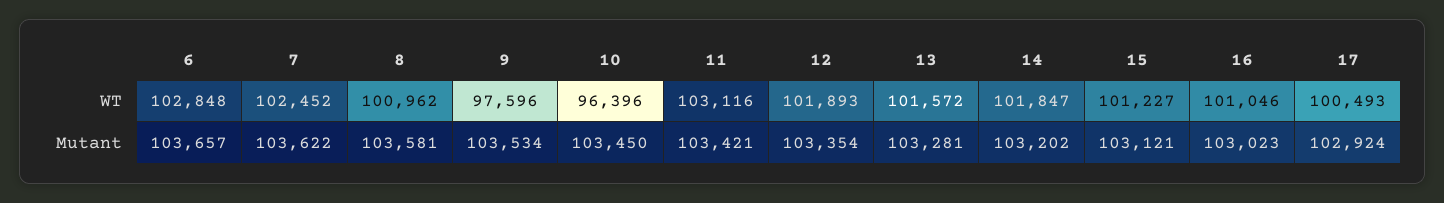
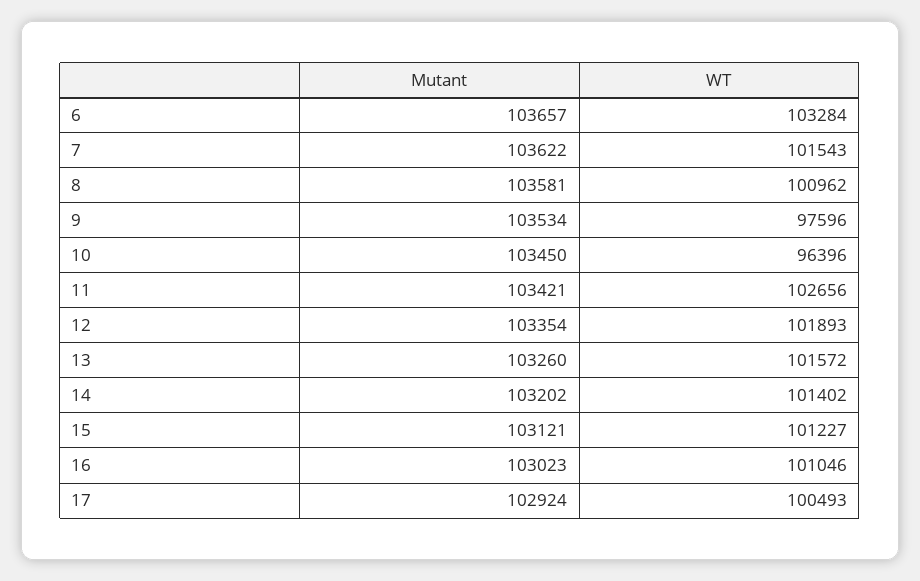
  {
    "6": {
-     "WT": 102848,
+     "WT": 103284,
      "Mutant": 103657
    },
    "7": {
-     "WT": 102452,
+     "WT": 101543,
      "Mutant": 103622
    },
    "8": {
      "WT": 100962,
      "Mutant": 103581
    },
    "9": {
      "WT": 97596,
      "Mutant": 103534
    },
    "10": {
      "WT": 96396,
      "Mutant": 103450
    },
    "11": {
-     "WT": 103116,
+     "WT": 102656,
      "Mutant": 103421
    },
    "12": {
      "WT": 101893,
      "Mutant": 103354
    },
    "13": {
      "WT": 101572,
-     "Mutant": 103281
+     "Mutant": 103260
    },
    "14": {
-     "WT": 101847,
+     "WT": 101402,
      "Mutant": 103202
    },
    "15": {
      "WT": 101227,
      "Mutant": 103121
    },
    "16": {
      "WT": 101046,
      "Mutant": 103023
    },
    "17": {
      "WT": 100493,
      "Mutant": 102924
    }
  }

